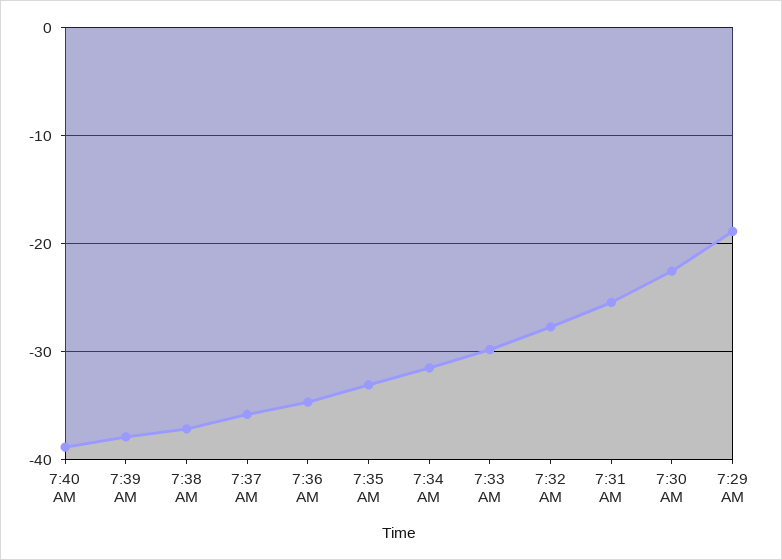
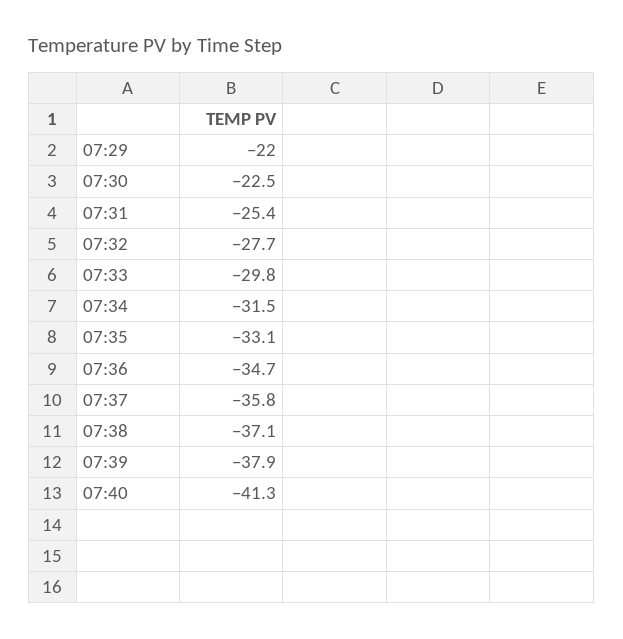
  {
-   "7:40 AM": -39,
+   "7:40 AM": -41.3,
    "7:39 AM": -37.9,
    "7:38 AM": -37.1,
    "7:37 AM": -35.8,
    "7:36 AM": -34.7,
    "7:35 AM": -33.1,
    "7:34 AM": -31.5,
    "7:33 AM": -29.8,
    "7:32 AM": -27.7,
    "7:31 AM": -25.4,
    "7:30 AM": -22.5,
-   "7:29 AM": -19
+   "7:29 AM": -22
  }

